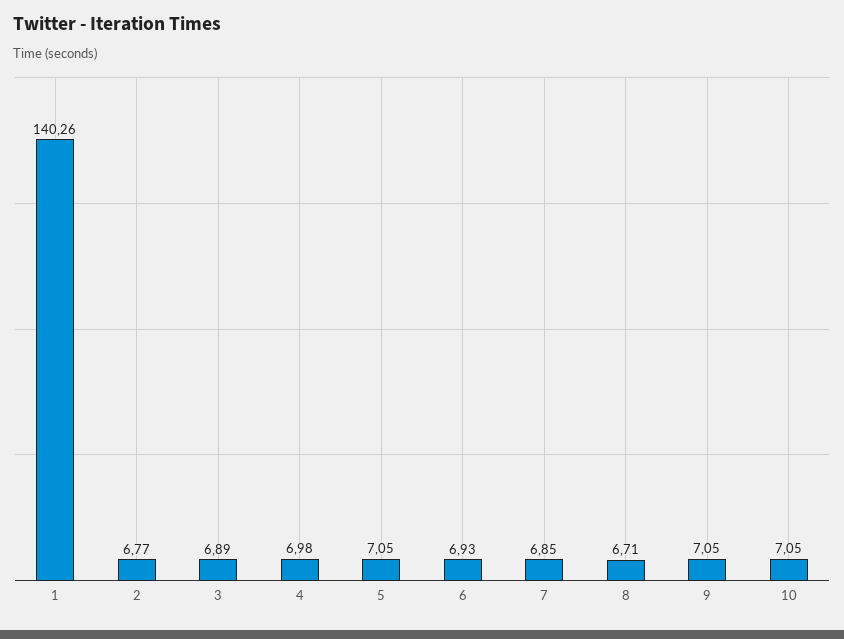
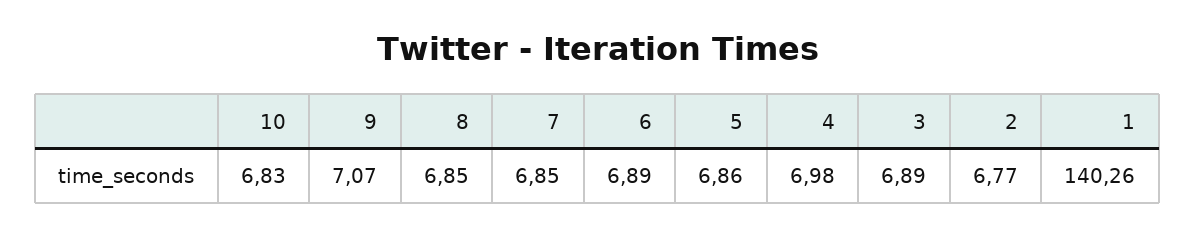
  {
    "1": 140.26,
    "2": 6.77,
    "3": 6.89,
    "4": 6.98,
-   "5": 7.05,
+   "5": 6.86,
-   "6": 6.93,
+   "6": 6.89,
    "7": 6.85,
-   "8": 6.71,
+   "8": 6.85,
-   "9": 7.05,
+   "9": 7.07,
-   "10": 7.05
+   "10": 6.83
  }

